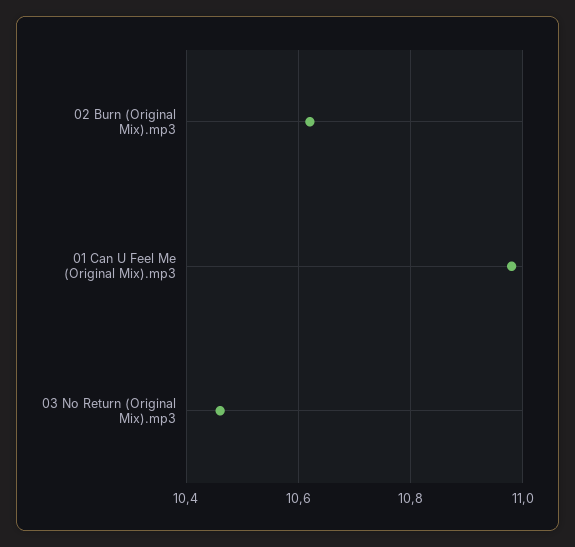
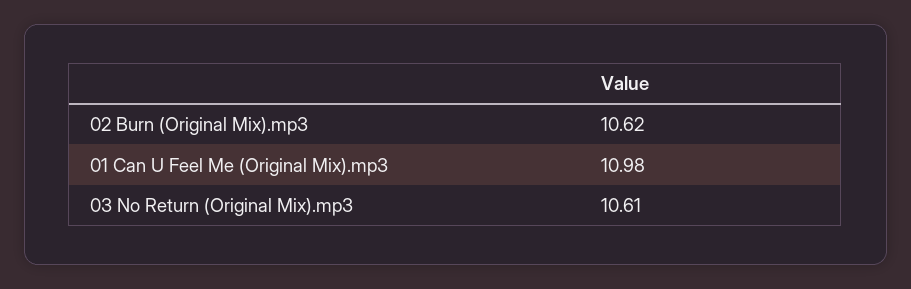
  {
    "02 Burn (Original Mix).mp3": 10.62,
    "01 Can U Feel Me (Original Mix).mp3": 10.98,
-   "03 No Return (Original Mix).mp3": 10.45
+   "03 No Return (Original Mix).mp3": 10.61
  }

